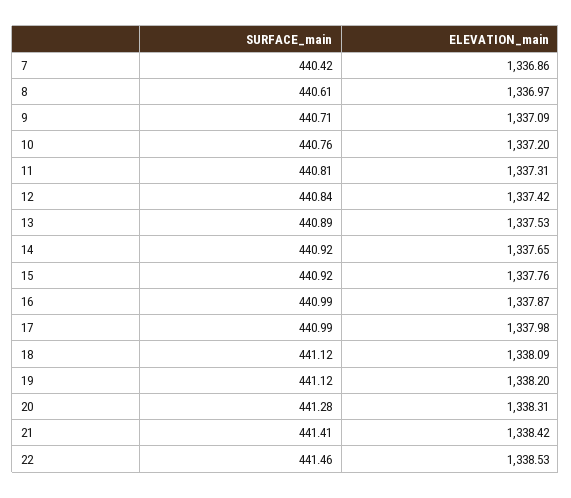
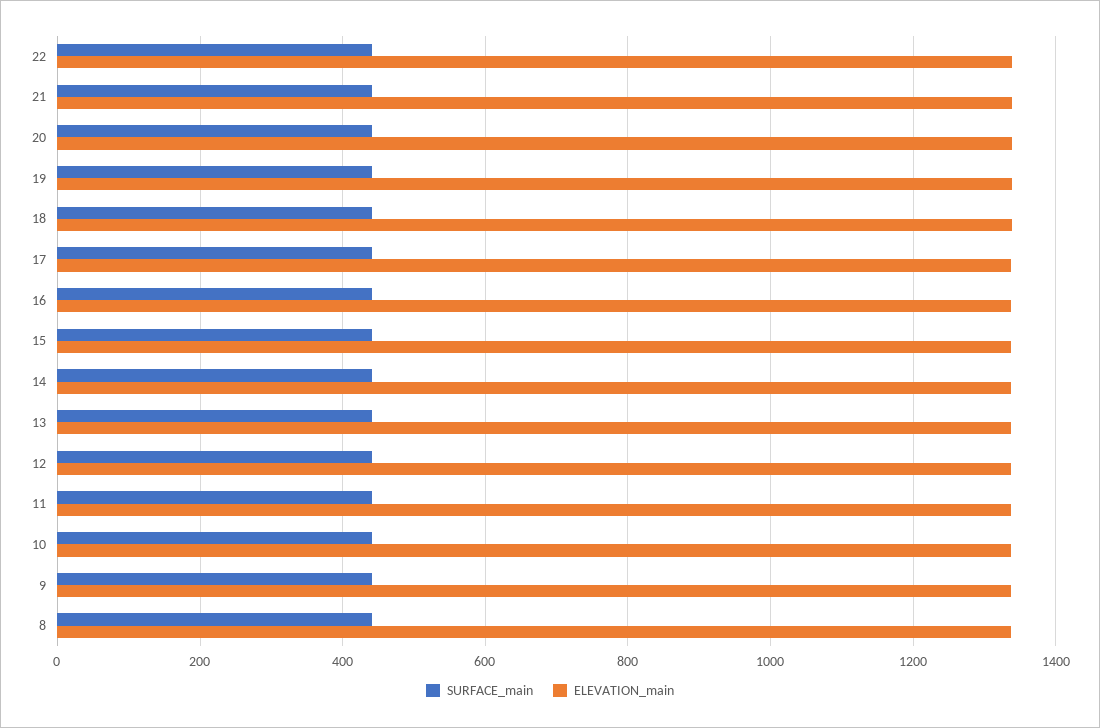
  {
    "SURFACE_main": {
-     "7": 440.42,
      "8": 440.61,
      "9": 440.71,
      "10": 440.76,
      "11": 440.81,
      "12": 440.84,
      "13": 440.89,
      "14": 440.92,
      "15": 440.92,
      "16": 440.99,
      "17": 440.99,
      "18": 441.12,
      "19": 441.12,
      "20": 441.28,
      "21": 441.41,
      "22": 441.46
    },
    "ELEVATION_main": {
-     "7": 1336.86,
      "8": 1336.97,
      "9": 1337.09,
      "10": 1337.2,
      "11": 1337.31,
      "12": 1337.42,
      "13": 1337.53,
      "14": 1337.65,
      "15": 1337.76,
      "16": 1337.87,
      "17": 1337.98,
      "18": 1338.09,
      "19": 1338.2,
      "20": 1338.31,
      "21": 1338.42,
      "22": 1338.53
    }
  }

